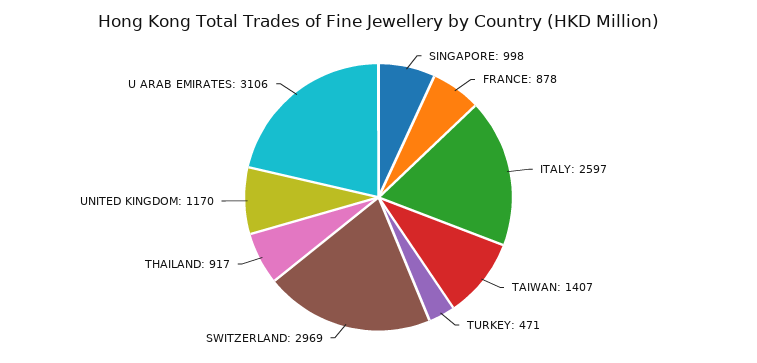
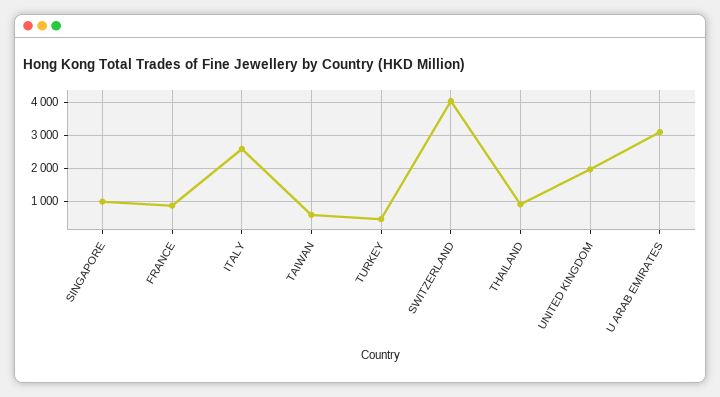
  {
    "SINGAPORE": 998,
    "FRANCE": 878,
    "ITALY": 2597,
-   "TAIWAN": 1407,
+   "TAIWAN": 600,
    "TURKEY": 471,
-   "SWITZERLAND": 2969,
+   "SWITZERLAND": 4000,
    "THAILAND": 917,
-   "UNITED KINGDOM": 1170,
+   "UNITED KINGDOM": 2000,
    "U ARAB EMIRATES": 3106
  }

